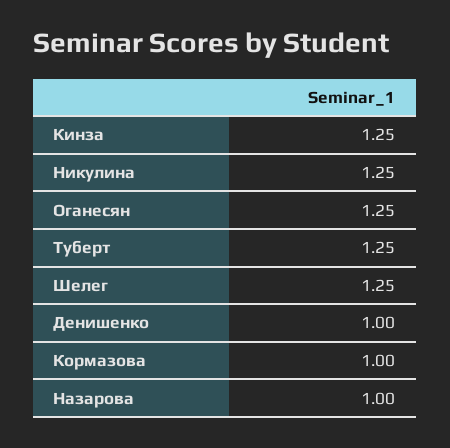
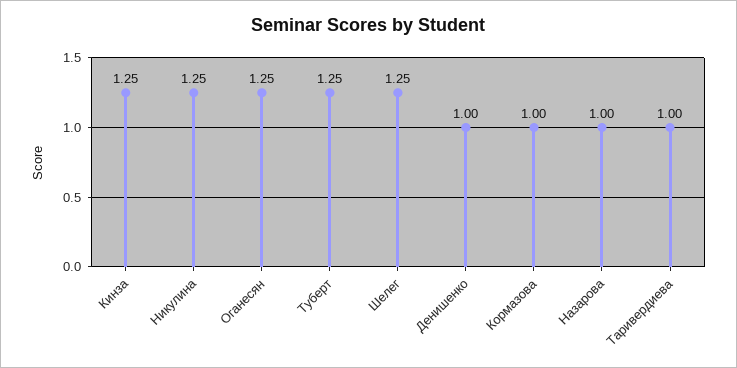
  {
    "Кинза": 1.25,
    "Никулина": 1.25,
    "Оганесян": 1.25,
    "Туберт": 1.25,
    "Шелег": 1.25,
    "Денишенко": 1,
    "Кормазова": 1,
-   "Назарова": 1
+   "Назарова": 1,
+   "Таривердиева": 1
  }

